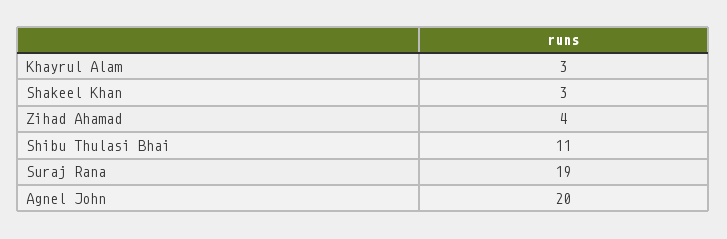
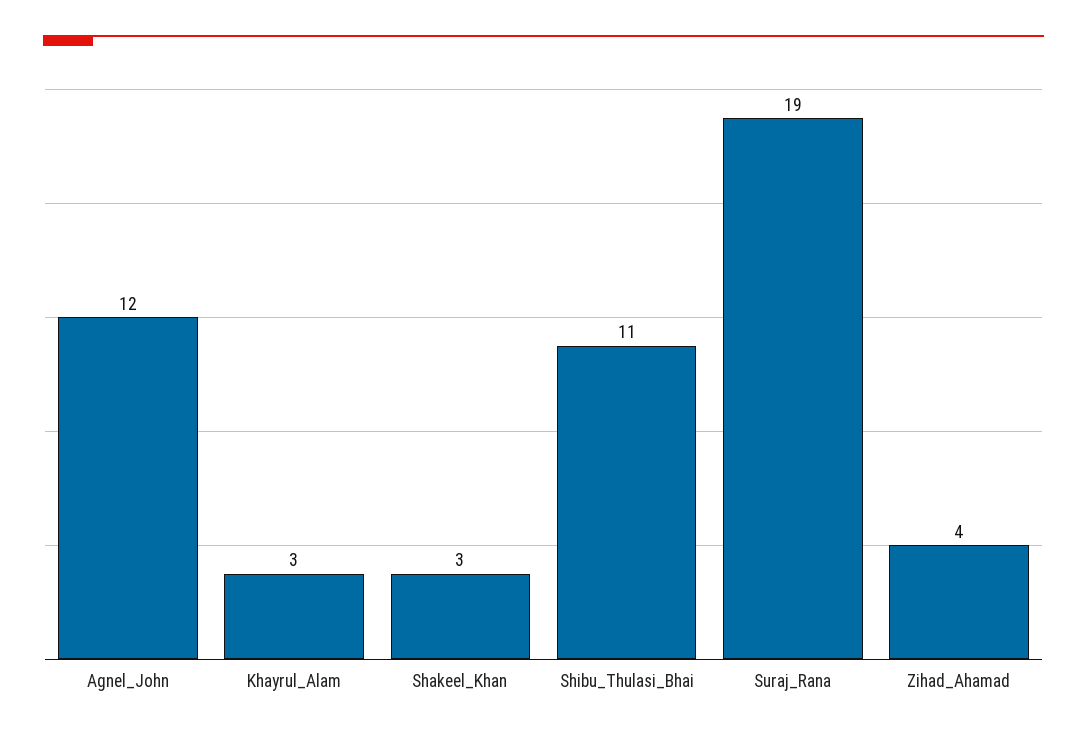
  {
    "Khayrul Alam": 3,
    "Shakeel Khan": 3,
    "Zihad Ahamad": 4,
    "Shibu Thulasi Bhai": 11,
    "Suraj Rana": 19,
-   "Agnel John": 20
+   "Agnel John": 12
  }

